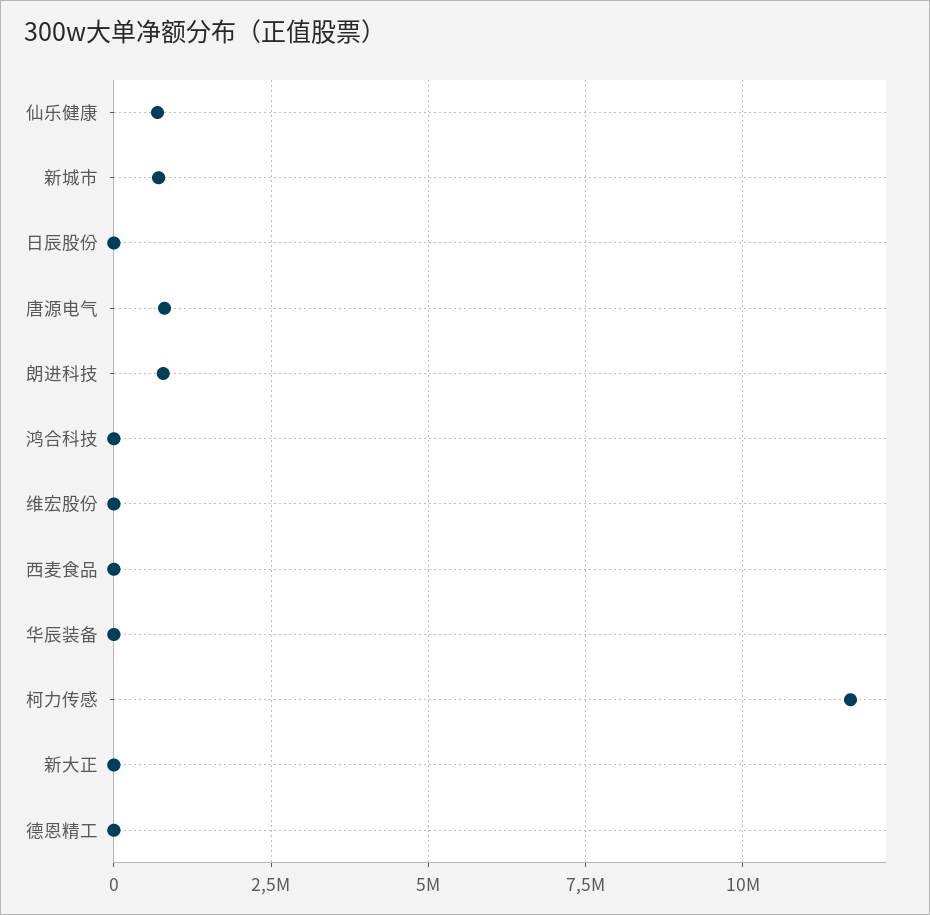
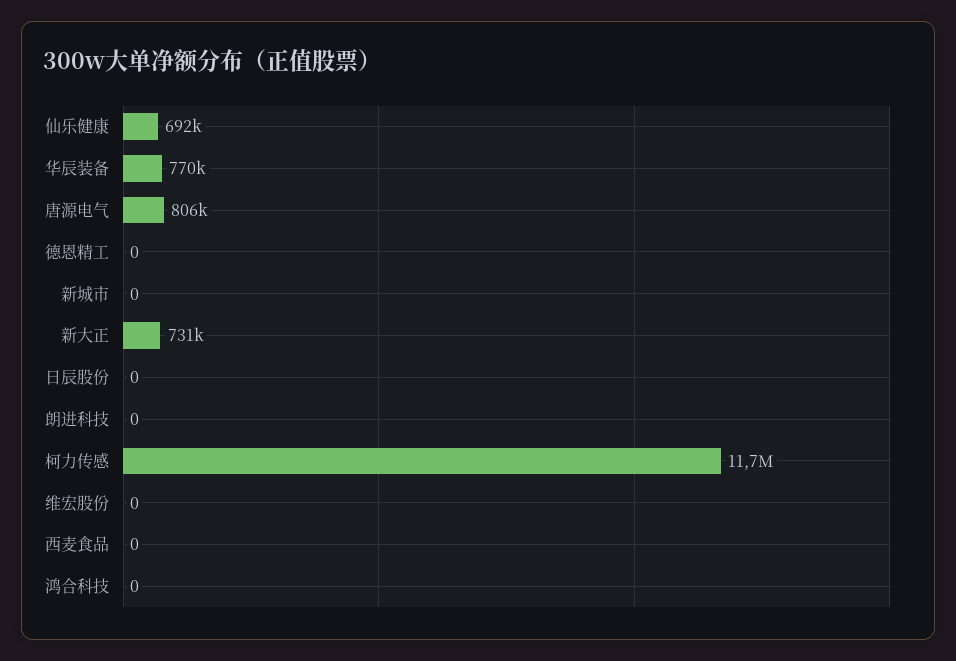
  {
    "仙乐健康": 692000,
-   "新城市": 750000,
+   "新城市": 0,
    "日辰股份": 0,
    "唐源电气": 806000,
-   "朗进科技": 750000,
+   "朗进科技": 0,
    "鸿合科技": 0,
    "维宏股份": 0,
    "西麦食品": 0,
-   "华辰装备": 0,
+   "华辰装备": 770000,
    "柯力传感": 11700000,
-   "新大正": 0,
+   "新大正": 731000,
    "德恩精工": 0
  }

